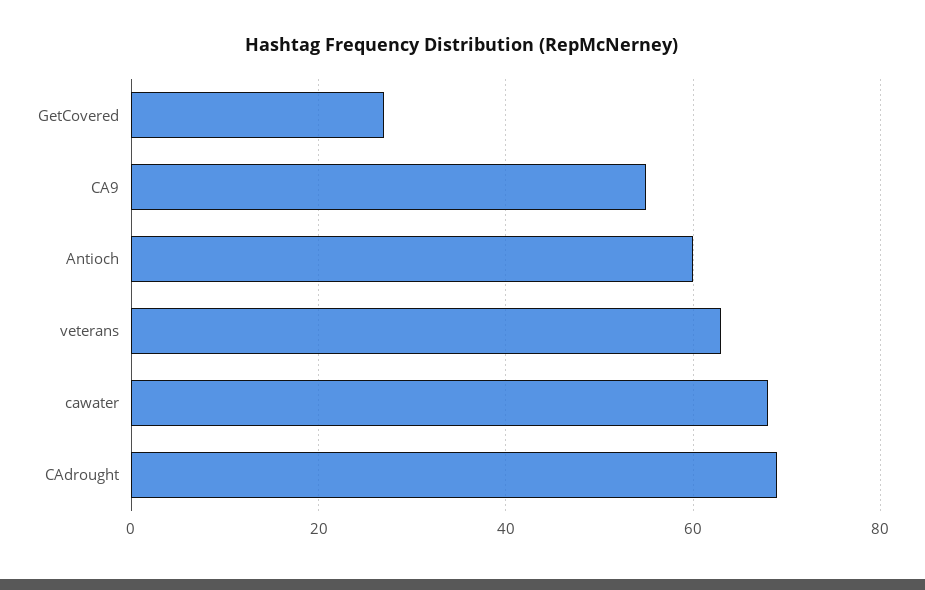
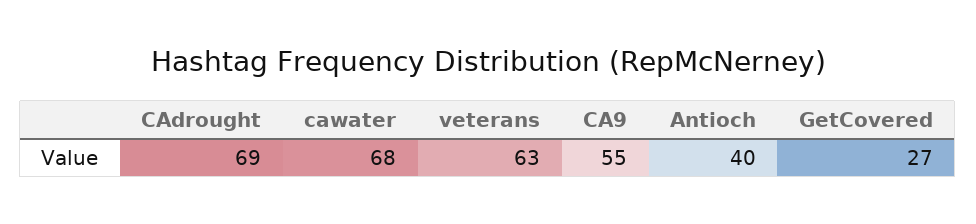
  {
    "GetCovered": 27,
    "CA9": 55,
-   "Antioch": 60,
+   "Antioch": 40,
    "veterans": 63,
    "cawater": 68,
    "CAdrought": 69
  }

